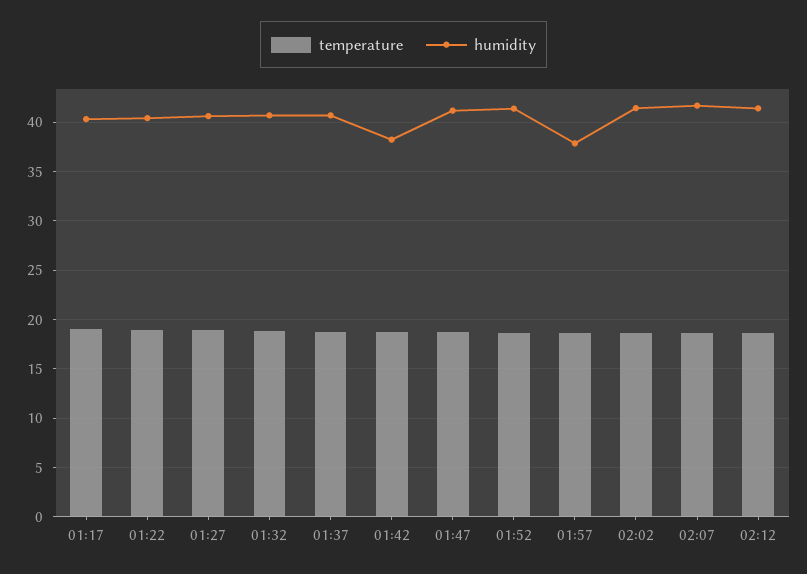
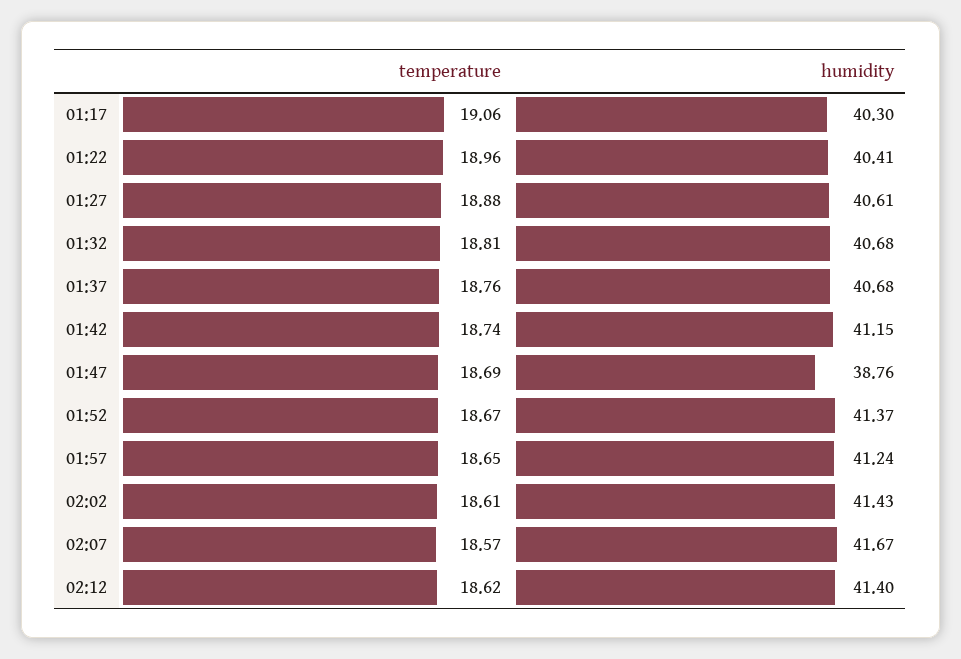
  {
    "temperature": {
      "01:17": 19.06,
      "01:22": 18.96,
      "01:27": 18.88,
      "01:32": 18.81,
      "01:37": 18.76,
      "01:42": 18.74,
      "01:47": 18.69,
      "01:52": 18.67,
      "01:57": 18.65,
      "02:02": 18.61,
      "02:07": 18.57,
      "02:12": 18.62
    },
    "humidity": {
      "01:17": 40.3,
      "01:22": 40.41,
      "01:27": 40.61,
      "01:32": 40.68,
      "01:37": 40.68,
-     "01:42": 38,
+     "01:42": 41.15,
-     "01:47": 41,
+     "01:47": 38.76,
      "01:52": 41.37,
-     "01:57": 38,
+     "01:57": 41.24,
      "02:02": 41.43,
      "02:07": 41.67,
      "02:12": 41.4
    }
  }

